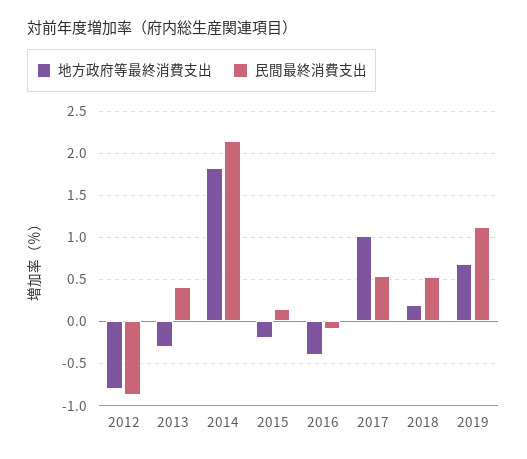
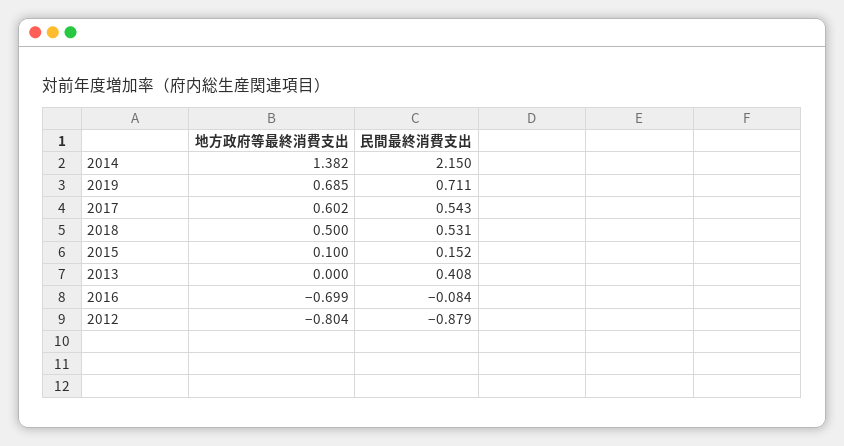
  {
    "地方政府等最終消費支出": {
      "2012": -0.804,
-     "2013": -0.3,
+     "2013": 0,
-     "2014": 1.8,
+     "2014": 1.382,
-     "2015": -0.2,
+     "2015": 0.1,
-     "2016": -0.4,
+     "2016": -0.699,
-     "2017": 1,
+     "2017": 0.602,
-     "2018": 0.2,
+     "2018": 0.5,
      "2019": 0.685
    },
    "民間最終消費支出": {
      "2012": -0.879,
      "2013": 0.408,
      "2014": 2.15,
      "2015": 0.152,
      "2016": -0.084,
      "2017": 0.543,
      "2018": 0.531,
-     "2019": 1.1
+     "2019": 0.711
    }
  }

